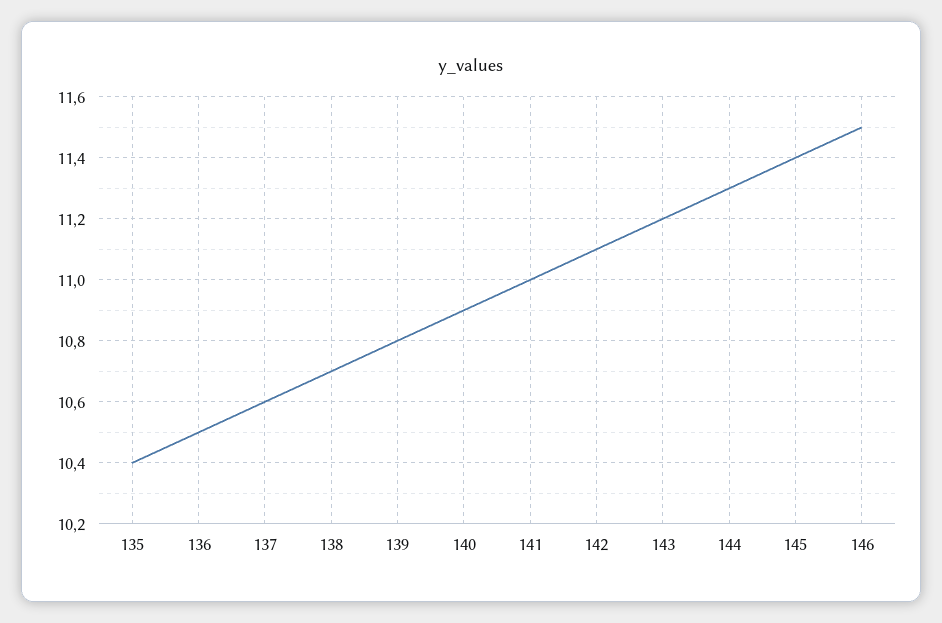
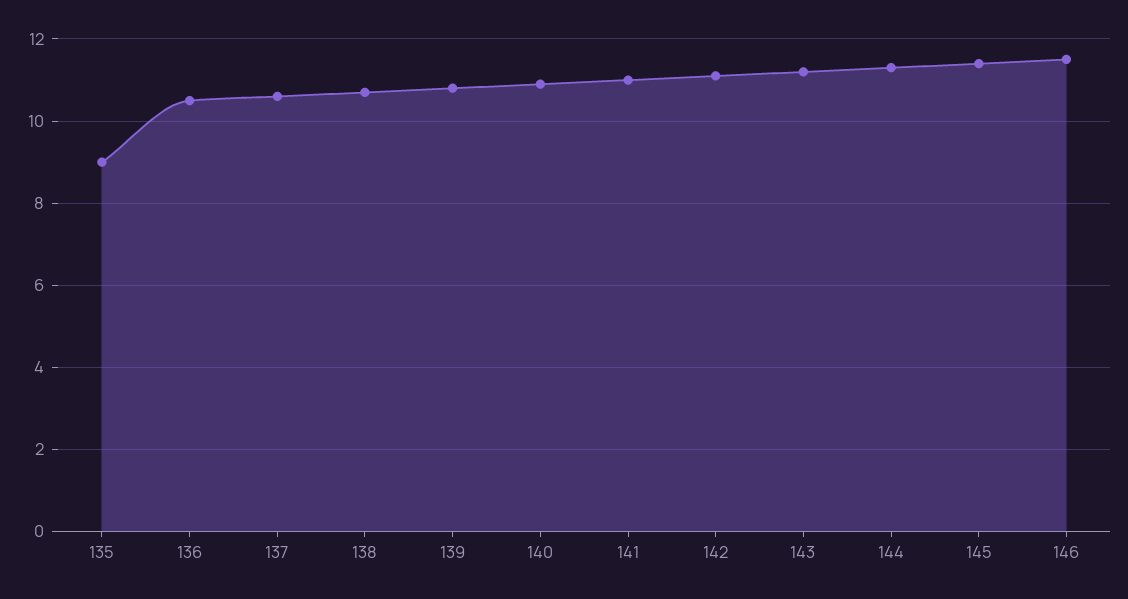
  {
-   "135": 10.4,
+   "135": 9,
    "136": 10.5,
    "137": 10.6,
    "138": 10.7,
    "139": 10.8,
    "140": 10.9,
    "141": 11,
    "142": 11.1,
    "143": 11.2,
    "144": 11.3,
    "145": 11.4,
    "146": 11.5
  }

